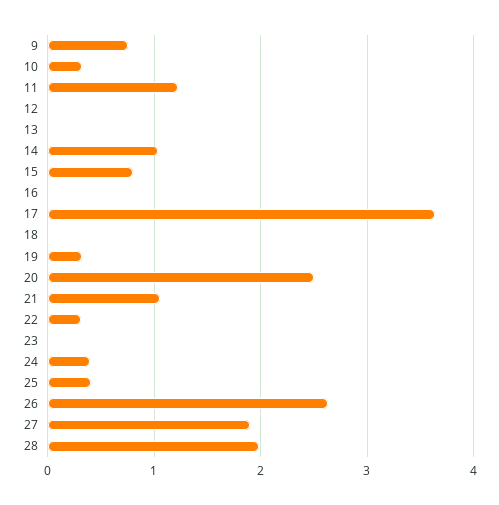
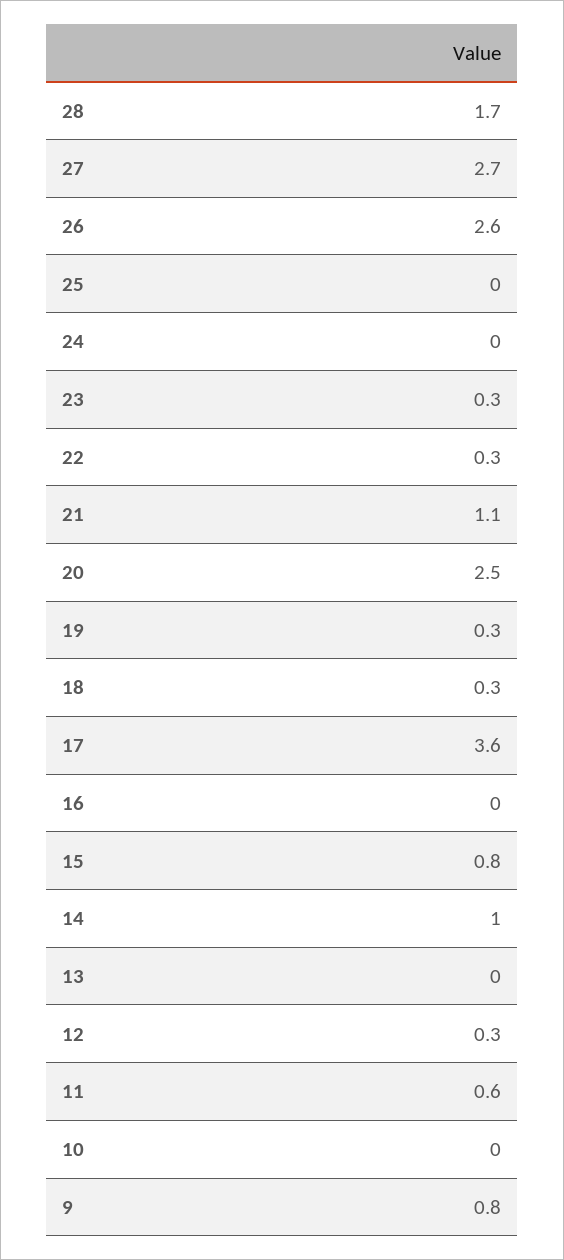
  {
    "9": 0.8,
-   "10": 0.3,
+   "10": 0,
-   "11": 1.2,
+   "11": 0.6,
-   "12": 0,
+   "12": 0.3,
    "13": 0,
    "14": 1,
    "15": 0.8,
    "16": 0,
    "17": 3.6,
-   "18": 0,
+   "18": 0.3,
    "19": 0.3,
    "20": 2.5,
    "21": 1.1,
    "22": 0.3,
-   "23": 0,
+   "23": 0.3,
-   "24": 0.4,
+   "24": 0,
-   "25": 0.4,
+   "25": 0,
    "26": 2.6,
-   "27": 1.9,
+   "27": 2.7,
-   "28": 2
+   "28": 1.7
  }

